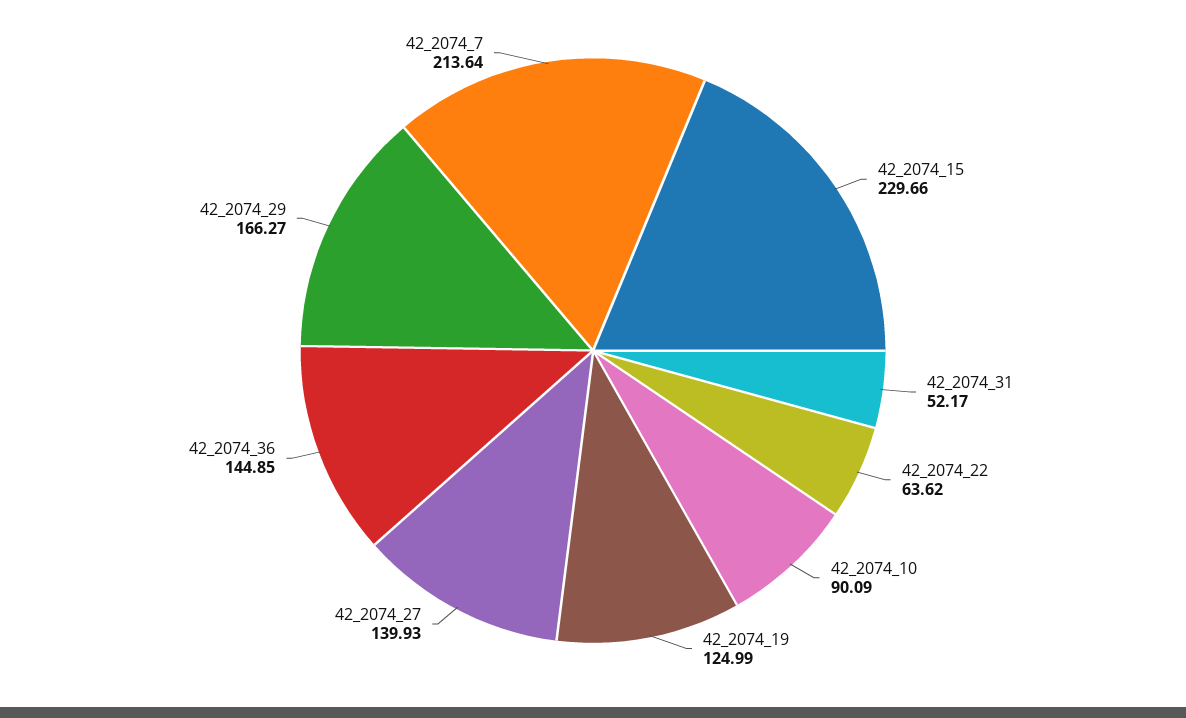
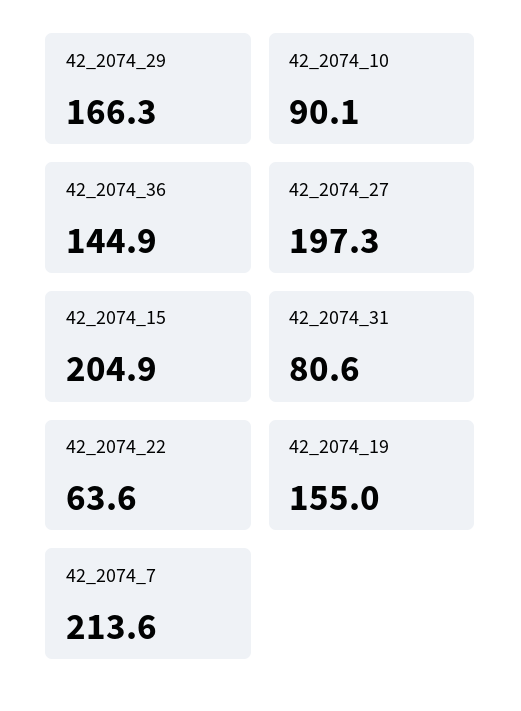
  {
-   "42_2074_15": 229.66,
+   "42_2074_15": 204.9,
-   "42_2074_31": 52.17,
+   "42_2074_31": 80.6,
    "42_2074_22": 63.62,
    "42_2074_10": 90.09,
-   "42_2074_19": 124.99,
+   "42_2074_19": 155,
-   "42_2074_27": 139.93,
+   "42_2074_27": 197.3,
    "42_2074_36": 144.85,
    "42_2074_29": 166.27,
    "42_2074_7": 213.64
  }

